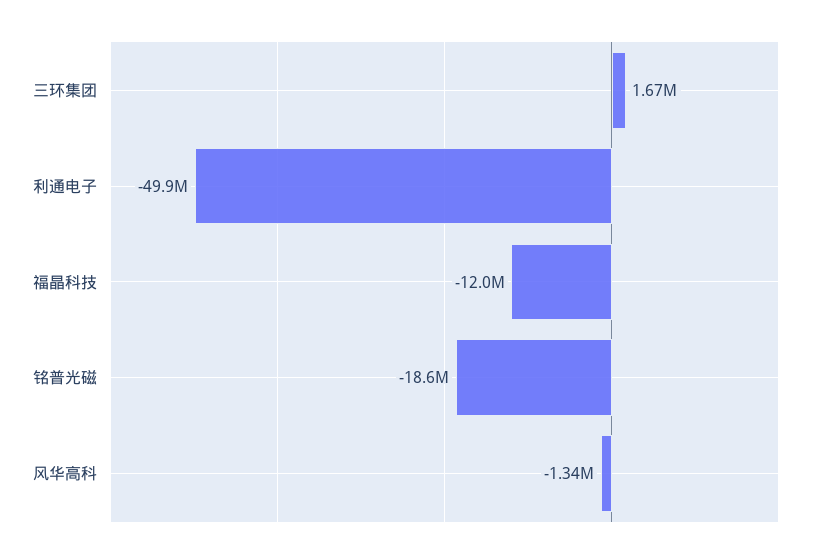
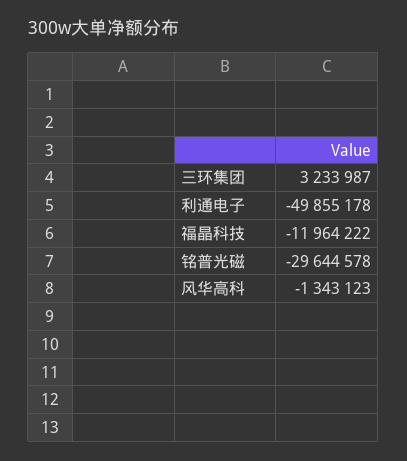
  {
-   "三环集团": 1670000,
+   "三环集团": 3233987,
    "利通电子": -49855178,
    "福晶科技": -11964222,
-   "铭普光磁": -18600000,
+   "铭普光磁": -29644578,
    "风华高科": -1343123
  }

